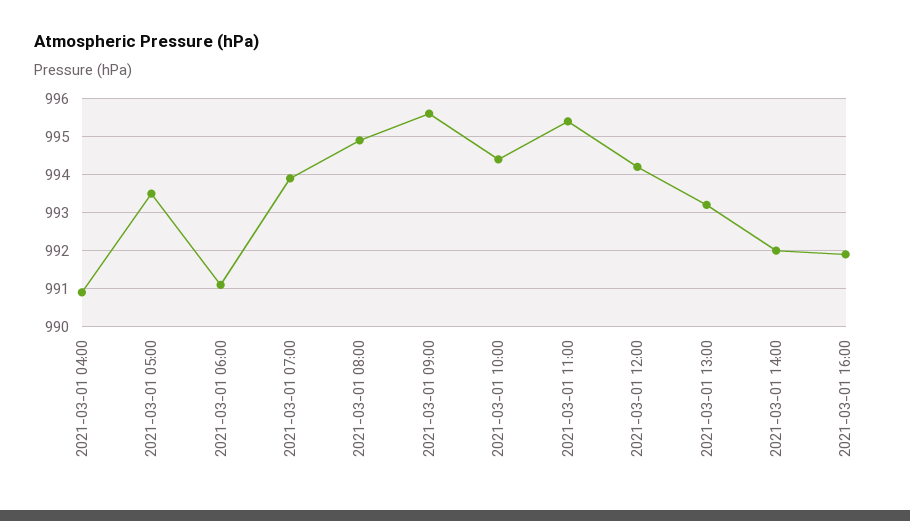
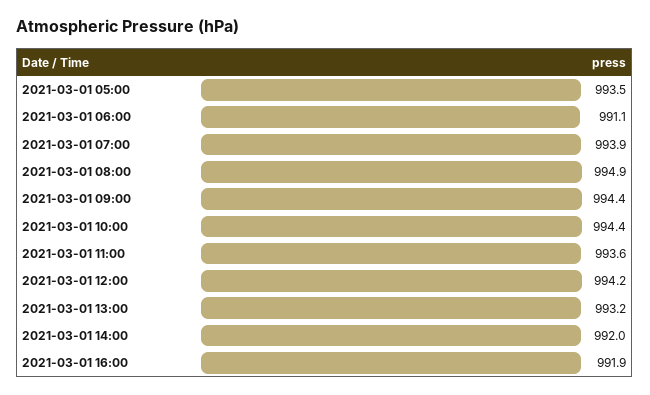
  {
-   "2021-03-01 04:00": 991,
    "2021-03-01 05:00": 993.5,
    "2021-03-01 06:00": 991.1,
    "2021-03-01 07:00": 993.9,
    "2021-03-01 08:00": 994.9,
-   "2021-03-01 09:00": 995.5,
+   "2021-03-01 09:00": 994.4,
    "2021-03-01 10:00": 994.4,
-   "2021-03-01 11:00": 995.5,
+   "2021-03-01 11:00": 993.6,
    "2021-03-01 12:00": 994.2,
    "2021-03-01 13:00": 993.2,
    "2021-03-01 14:00": 992,
    "2021-03-01 16:00": 991.9
  }

